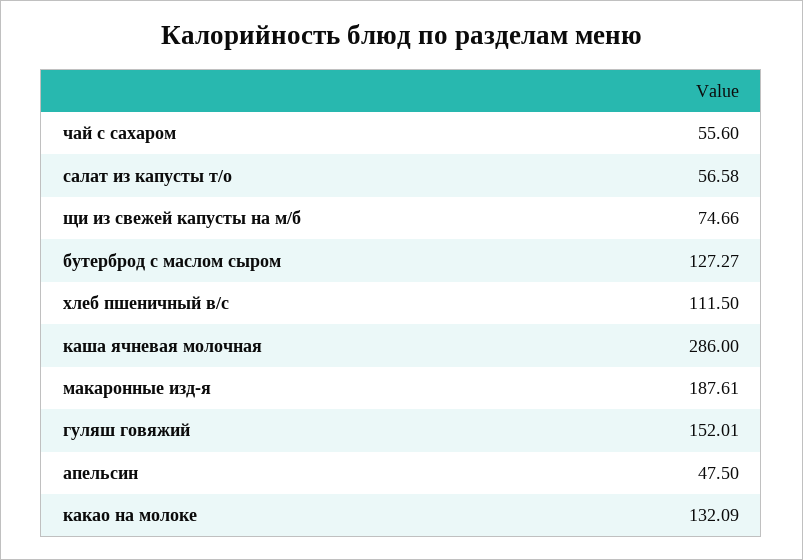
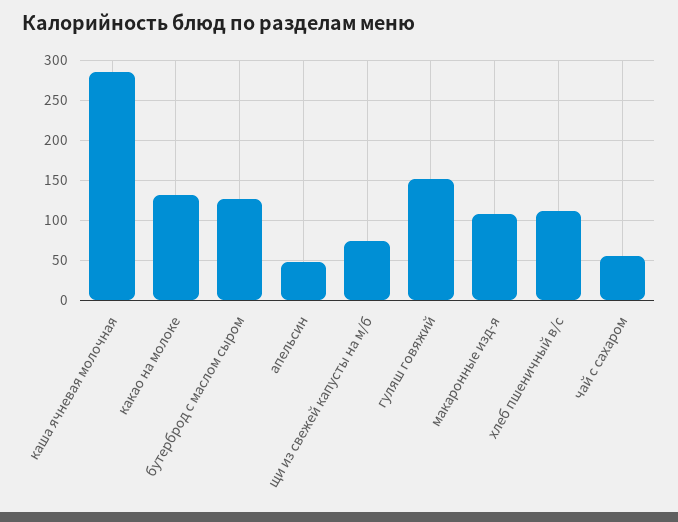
  {
    "чай с сахаром": 55.6,
-   "салат из капусты т/о": 56.58,
    "щи из свежей капусты на м/б": 74.66,
    "бутерброд с маслом сыром": 127.27,
    "хлеб пшеничный в/с": 111.5,
    "каша ячневая молочная": 286,
-   "макаронные изд-я": 187.61,
+   "макаронные изд-я": 110,
    "гуляш говяжий": 152.01,
    "апельсин": 47.5,
    "какао на молоке": 132.09
  }

